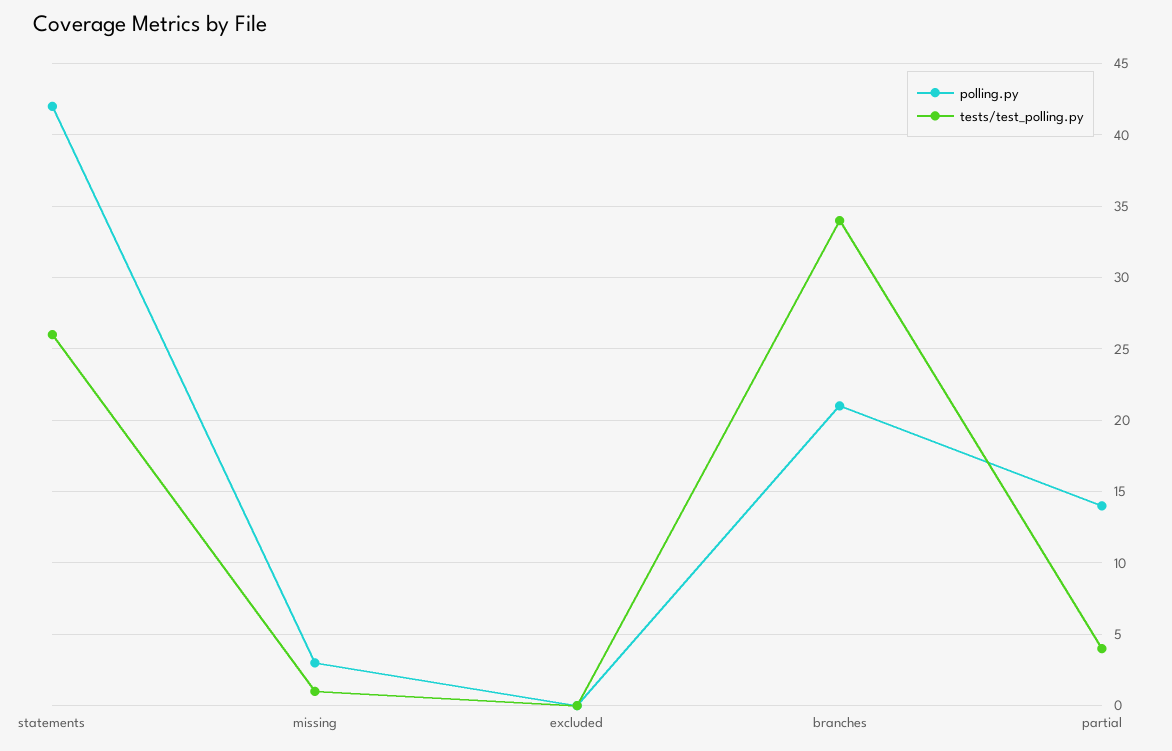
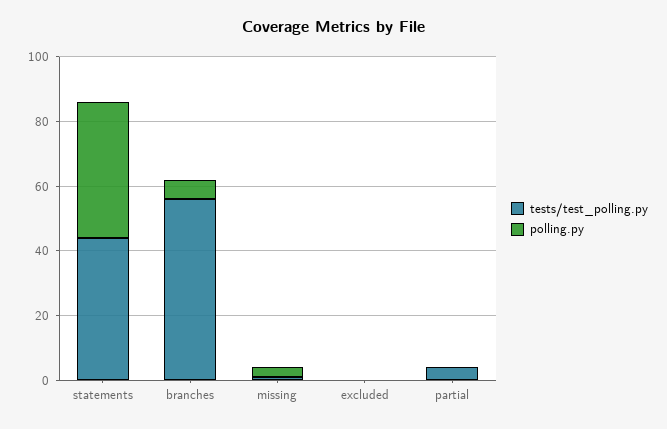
  {
    "polling.py": {
      "statements": 42,
      "missing": 3,
      "excluded": 0,
-     "branches": 21,
+     "branches": 5,
-     "partial": 14
+     "partial": 0
    },
    "tests/test_polling.py": {
-     "statements": 26,
+     "statements": 45,
      "missing": 1,
      "excluded": 0,
-     "branches": 34,
+     "branches": 55,
      "partial": 4
    }
  }

